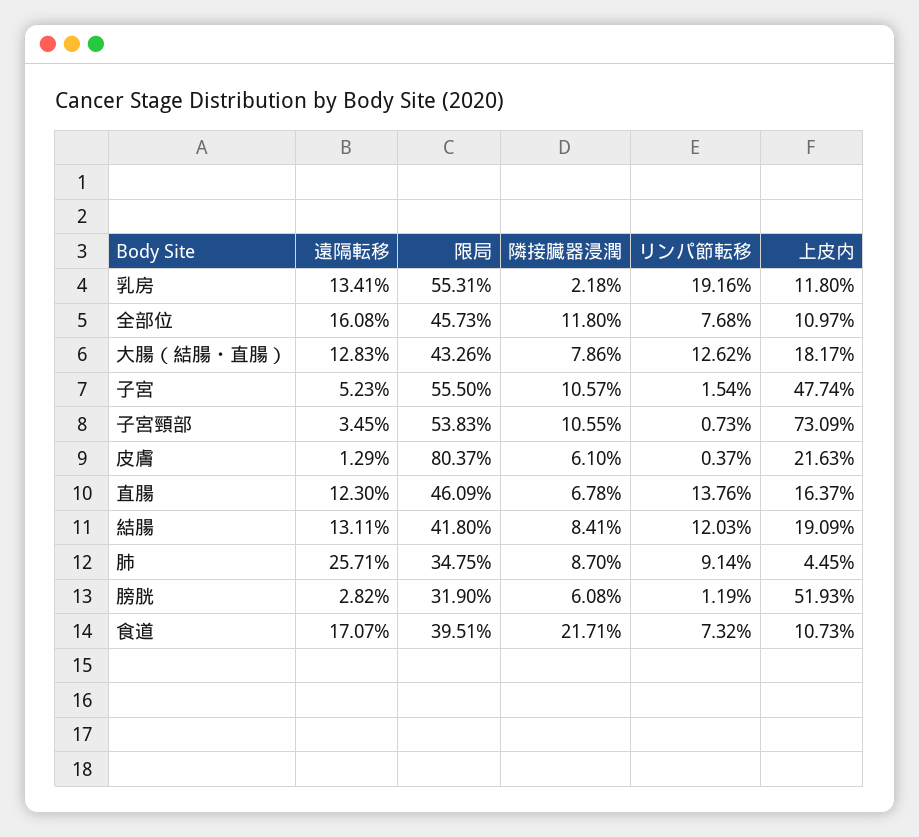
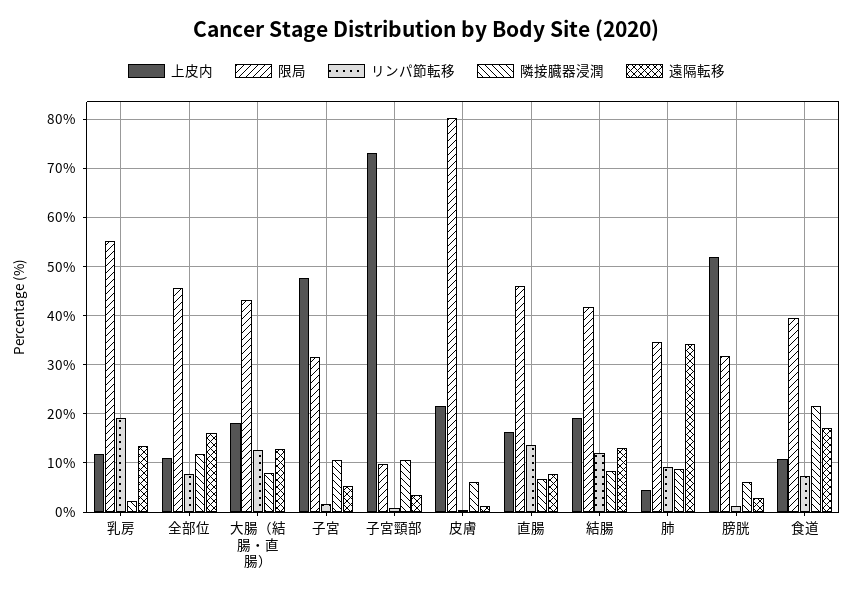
  {
    "遠隔転移": {
      "乳房": 13.41,
      "全部位": 16.08,
      "大腸（結腸・直腸）": 12.83,
      "子宮": 5.23,
      "子宮頸部": 3.45,
      "皮膚": 1.29,
-     "直腸": 12.3,
+     "直腸": 8,
      "結腸": 13.11,
-     "肺": 25.71,
+     "肺": 34,
      "膀胱": 2.82,
      "食道": 17.07
    },
    "限局": {
      "乳房": 55.31,
      "全部位": 45.73,
      "大腸（結腸・直腸）": 43.26,
-     "子宮": 55.5,
+     "子宮": 32,
-     "子宮頸部": 53.83,
+     "子宮頸部": 10,
      "皮膚": 80.37,
      "直腸": 46.09,
      "結腸": 41.8,
      "肺": 34.75,
      "膀胱": 31.9,
      "食道": 39.51
    },
    "隣接臓器浸潤": {
      "乳房": 2.18,
      "全部位": 11.8,
      "大腸（結腸・直腸）": 7.86,
      "子宮": 10.57,
      "子宮頸部": 10.55,
      "皮膚": 6.1,
      "直腸": 6.78,
      "結腸": 8.41,
      "肺": 8.7,
      "膀胱": 6.08,
      "食道": 21.71
    },
    "リンパ節転移": {
      "乳房": 19.16,
      "全部位": 7.68,
      "大腸（結腸・直腸）": 12.62,
      "子宮": 1.54,
      "子宮頸部": 0.73,
      "皮膚": 0.37,
      "直腸": 13.76,
      "結腸": 12.03,
      "肺": 9.14,
      "膀胱": 1.19,
      "食道": 7.32
    },
    "上皮内": {
      "乳房": 11.8,
      "全部位": 10.97,
      "大腸（結腸・直腸）": 18.17,
      "子宮": 47.74,
      "子宮頸部": 73.09,
      "皮膚": 21.63,
      "直腸": 16.37,
      "結腸": 19.09,
      "肺": 4.45,
      "膀胱": 51.93,
      "食道": 10.73
    }
  }

